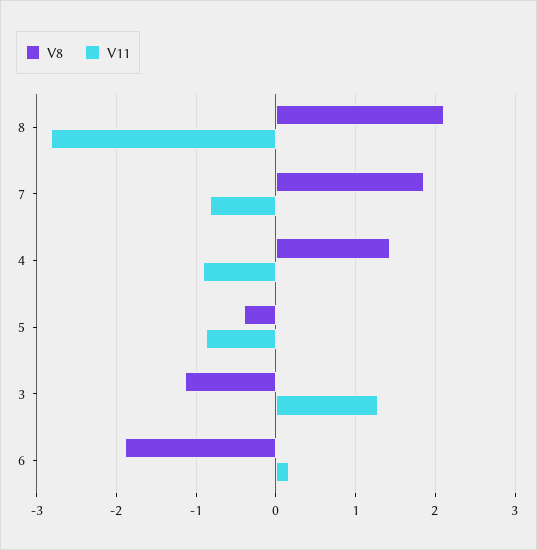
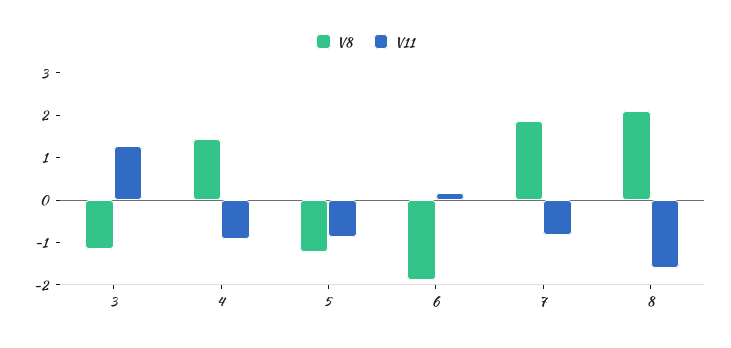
  {
    "V8": {
      "8": 2.1,
      "7": 1.9,
      "4": 1.4,
-     "5": -0.4,
+     "5": -1.2,
      "3": -1.1,
      "6": -1.9
    },
    "V11": {
-     "8": -2.8,
+     "8": -1.6,
      "7": -0.8,
      "4": -0.9,
      "5": -0.9,
      "3": 1.3,
      "6": 0.2
    }
  }

